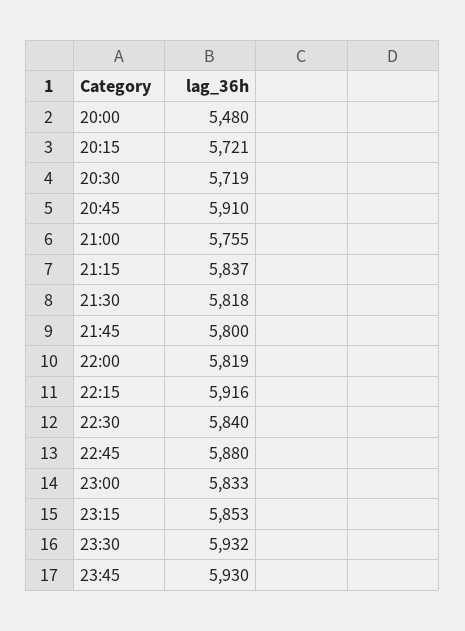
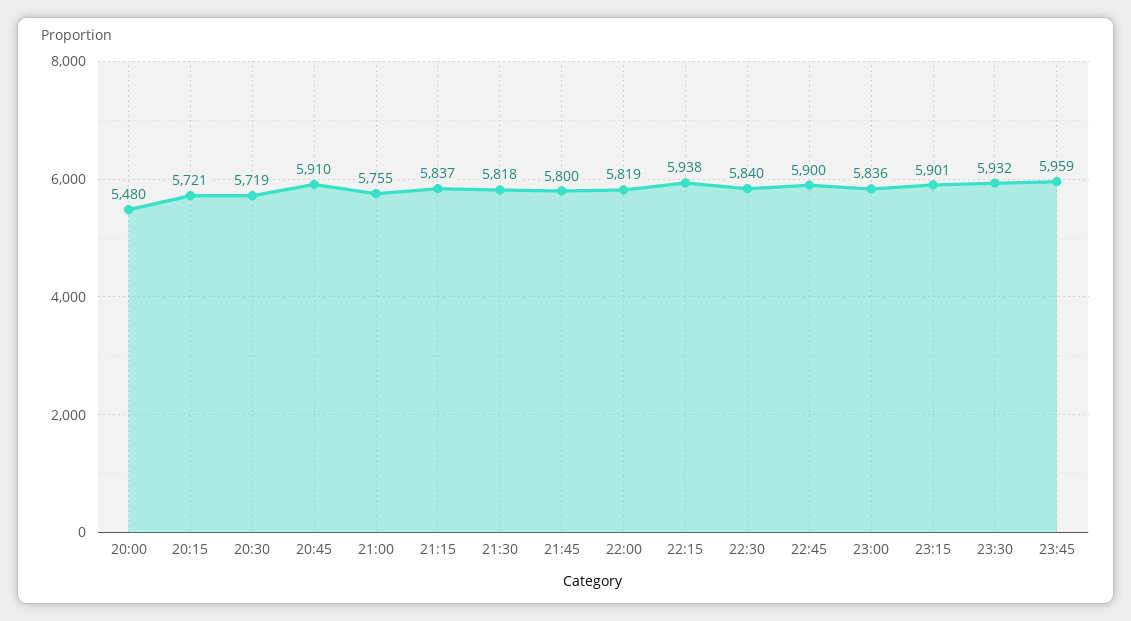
  {
    "20:00": 5480,
    "20:15": 5721,
    "20:30": 5719,
    "20:45": 5910,
    "21:00": 5755,
    "21:15": 5837,
    "21:30": 5818,
    "21:45": 5800,
    "22:00": 5819,
-   "22:15": 5916,
+   "22:15": 5938,
    "22:30": 5840,
-   "22:45": 5880,
+   "22:45": 5900,
-   "23:00": 5833,
+   "23:00": 5836,
-   "23:15": 5853,
+   "23:15": 5901,
    "23:30": 5932,
-   "23:45": 5930
+   "23:45": 5959
  }

